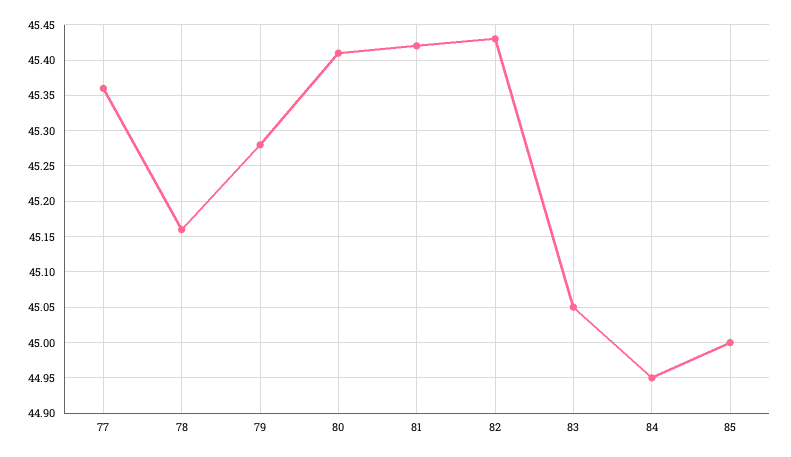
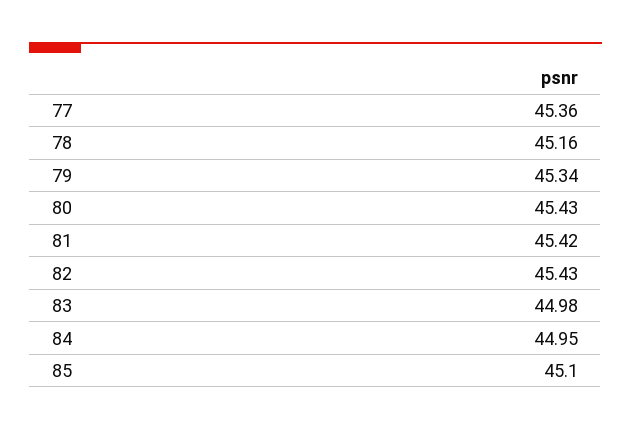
  {
    "77": 45.36,
    "78": 45.16,
-   "79": 45.28,
+   "79": 45.34,
-   "80": 45.41,
+   "80": 45.43,
    "81": 45.42,
    "82": 45.43,
-   "83": 45.05,
+   "83": 44.98,
    "84": 44.95,
-   "85": 45
+   "85": 45.1
  }

